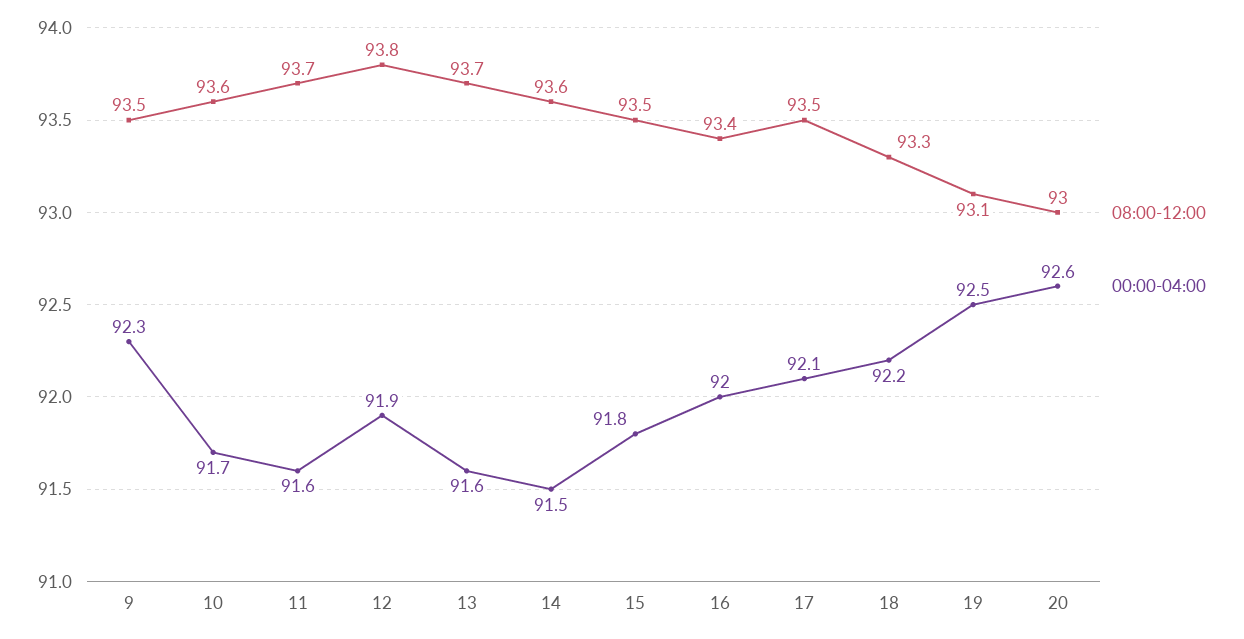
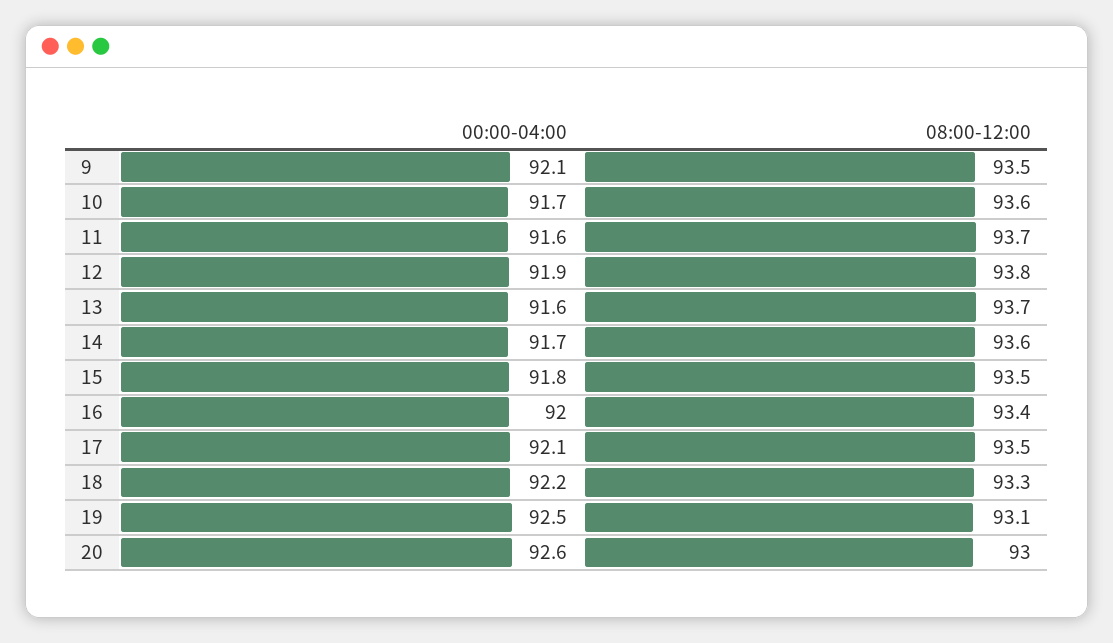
  {
    "08:00-12:00": {
      "9": 93.5,
      "10": 93.6,
      "11": 93.7,
      "12": 93.8,
      "13": 93.7,
      "14": 93.6,
      "15": 93.5,
      "16": 93.4,
      "17": 93.5,
      "18": 93.3,
      "19": 93.1,
      "20": 93
    },
    "00:00-04:00": {
-     "9": 92.3,
+     "9": 92.1,
      "10": 91.7,
      "11": 91.6,
      "12": 91.9,
      "13": 91.6,
-     "14": 91.5,
+     "14": 91.7,
      "15": 91.8,
      "16": 92,
      "17": 92.1,
      "18": 92.2,
      "19": 92.5,
      "20": 92.6
    }
  }

